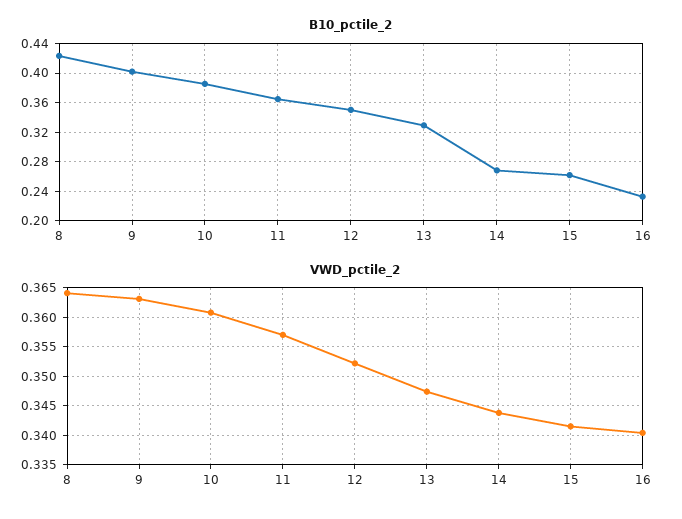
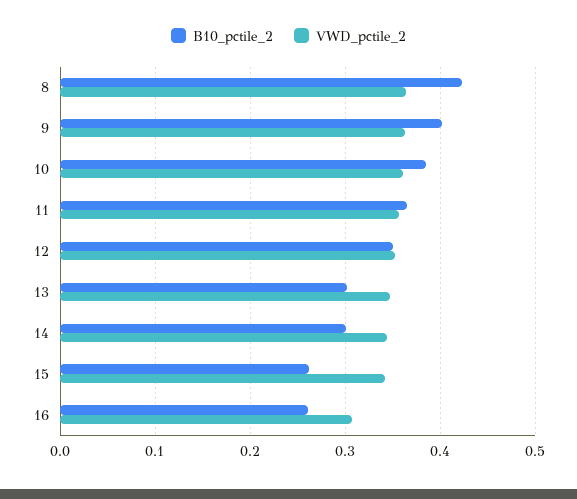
  {
    "B10_pctile_2": {
      "8": 0.42,
      "9": 0.4,
      "10": 0.39,
      "11": 0.36,
      "12": 0.35,
-     "13": 0.33,
+     "13": 0.3,
-     "14": 0.27,
+     "14": 0.3,
      "15": 0.26,
-     "16": 0.23
+     "16": 0.26
    },
    "VWD_pctile_2": {
      "8": 0.365,
      "9": 0.3625,
      "10": 0.36,
      "11": 0.3575,
      "12": 0.3525,
      "13": 0.3475,
      "14": 0.345,
      "15": 0.3425,
-     "16": 0.34
+     "16": 0.31
    }
  }

